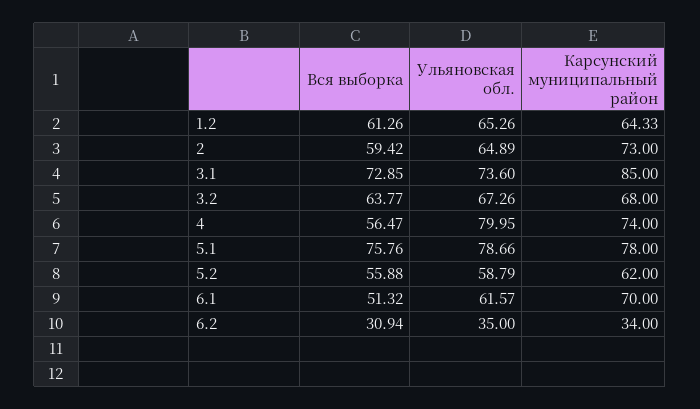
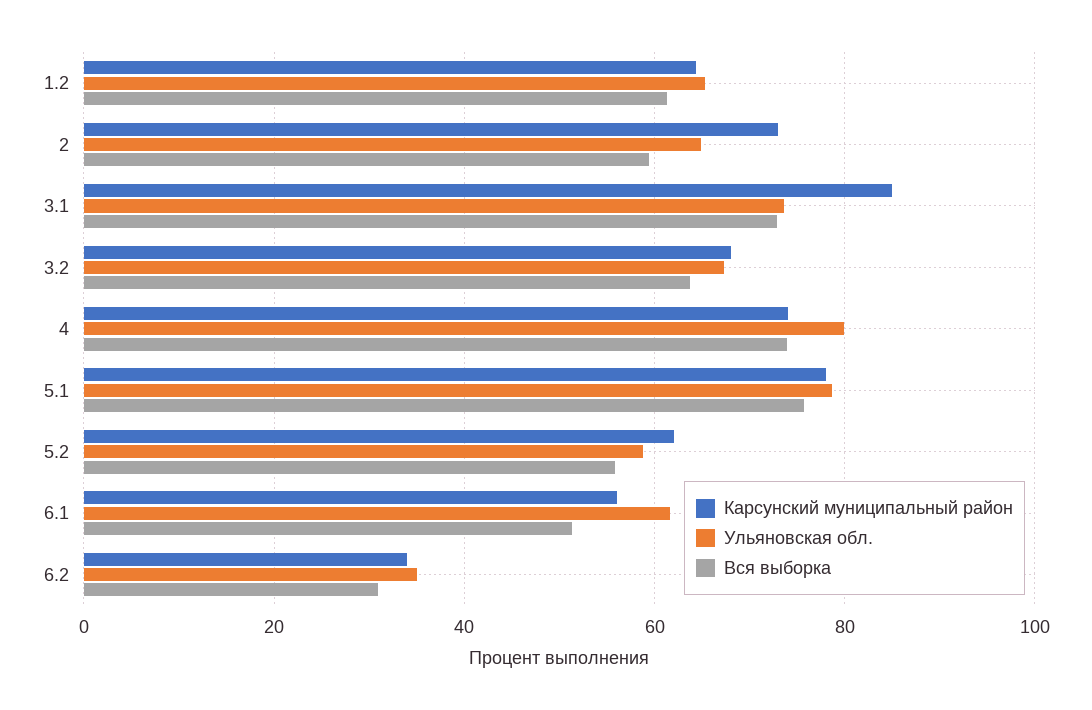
  {
    "Вся выборка": {
      "1.2": 61.26,
      "2": 59.42,
      "3.1": 72.85,
      "3.2": 63.77,
-     "4": 56.47,
+     "4": 74,
      "5.1": 75.76,
      "5.2": 55.88,
      "6.1": 51.32,
      "6.2": 30.94
    },
    "Ульяновская обл.": {
      "1.2": 65.26,
      "2": 64.89,
      "3.1": 73.6,
      "3.2": 67.26,
      "4": 79.95,
      "5.1": 78.66,
      "5.2": 58.79,
      "6.1": 61.57,
      "6.2": 35
    },
    "Карсунский муниципальный район": {
      "1.2": 64.33,
      "2": 73,
      "3.1": 85,
      "3.2": 68,
      "4": 74,
      "5.1": 78,
      "5.2": 62,
-     "6.1": 70,
+     "6.1": 56,
      "6.2": 34
    }
  }

